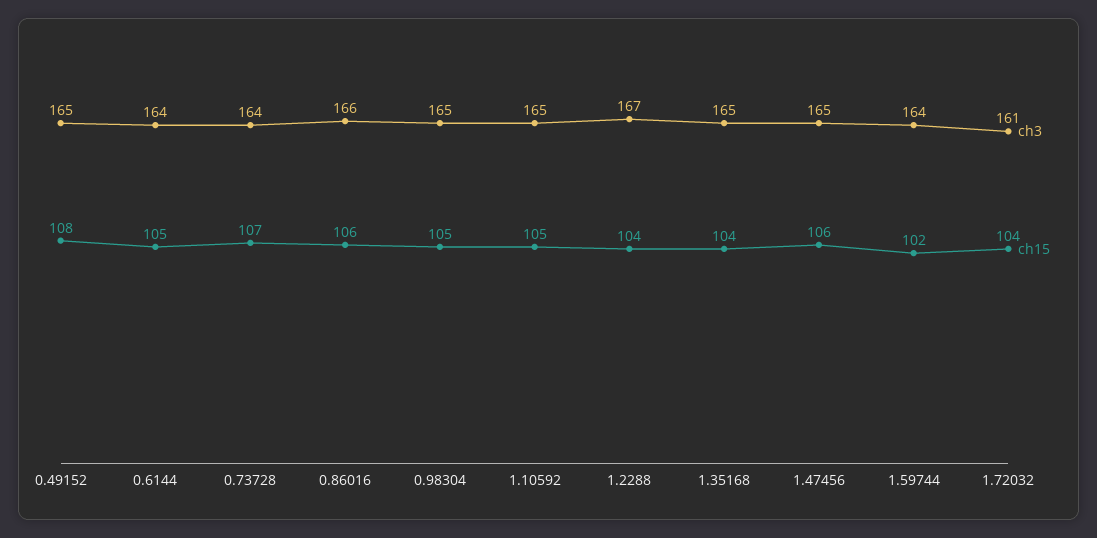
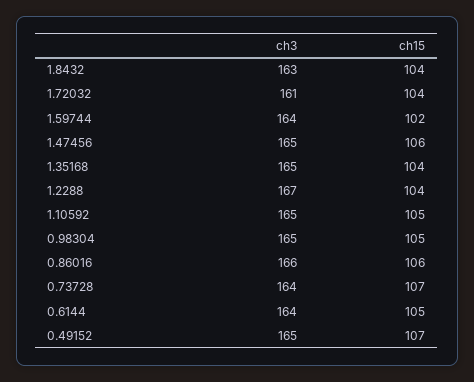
  {
    "ch3": {
      "0.49152": 165,
      "0.6144": 164,
      "0.73728": 164,
      "0.86016": 166,
      "0.98304": 165,
      "1.10592": 165,
      "1.2288": 167,
      "1.35168": 165,
      "1.47456": 165,
      "1.59744": 164,
-     "1.72032": 161
+     "1.72032": 161,
+     "1.8432": 163
    },
    "ch15": {
-     "0.49152": 108,
+     "0.49152": 107,
      "0.6144": 105,
      "0.73728": 107,
      "0.86016": 106,
      "0.98304": 105,
      "1.10592": 105,
      "1.2288": 104,
      "1.35168": 104,
      "1.47456": 106,
      "1.59744": 102,
-     "1.72032": 104
+     "1.72032": 104,
+     "1.8432": 104
    }
  }

